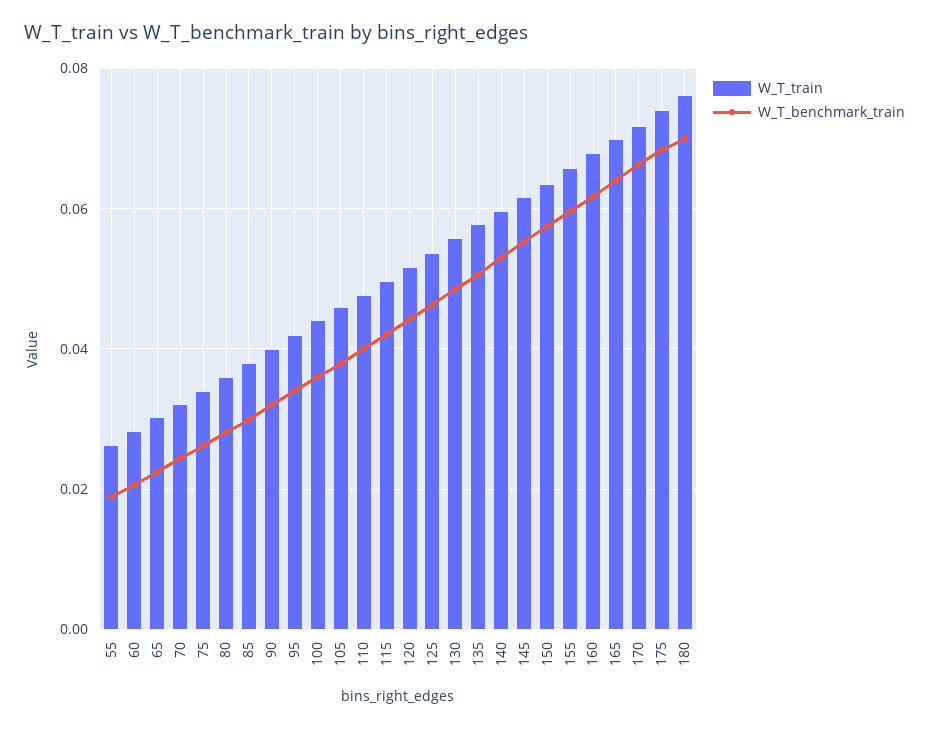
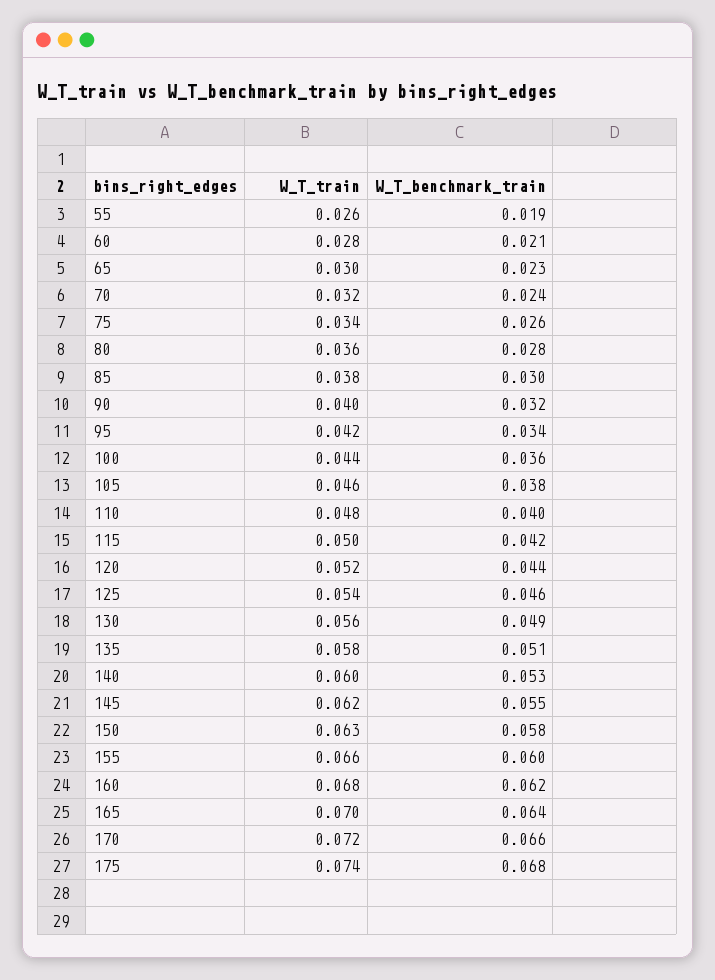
  {
    "W_T_train": {
      "55": 0.026,
      "60": 0.028,
      "65": 0.03,
      "70": 0.032,
      "75": 0.034,
      "80": 0.036,
      "85": 0.038,
      "90": 0.04,
      "95": 0.042,
      "100": 0.044,
      "105": 0.046,
      "110": 0.048,
      "115": 0.05,
      "120": 0.052,
      "125": 0.054,
      "130": 0.056,
      "135": 0.058,
      "140": 0.06,
      "145": 0.062,
      "150": 0.063,
      "155": 0.066,
      "160": 0.068,
      "165": 0.07,
      "170": 0.072,
-     "175": 0.074,
+     "175": 0.074
-     "180": 0.076
    },
    "W_T_benchmark_train": {
      "55": 0.019,
      "60": 0.021,
      "65": 0.023,
      "70": 0.024,
      "75": 0.026,
      "80": 0.028,
      "85": 0.03,
      "90": 0.032,
      "95": 0.034,
      "100": 0.036,
      "105": 0.038,
      "110": 0.04,
      "115": 0.042,
      "120": 0.044,
      "125": 0.046,
      "130": 0.049,
      "135": 0.051,
      "140": 0.053,
      "145": 0.055,
      "150": 0.058,
      "155": 0.06,
      "160": 0.062,
      "165": 0.064,
      "170": 0.066,
-     "175": 0.068,
+     "175": 0.068
-     "180": 0.07
    }
  }

